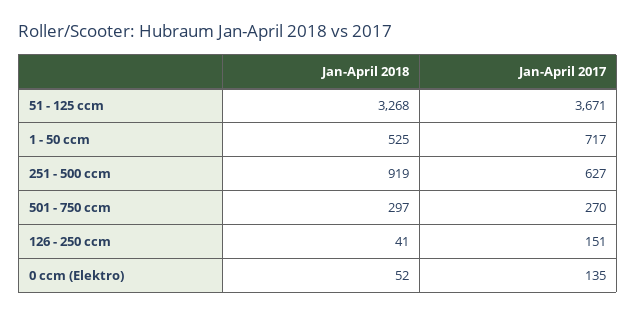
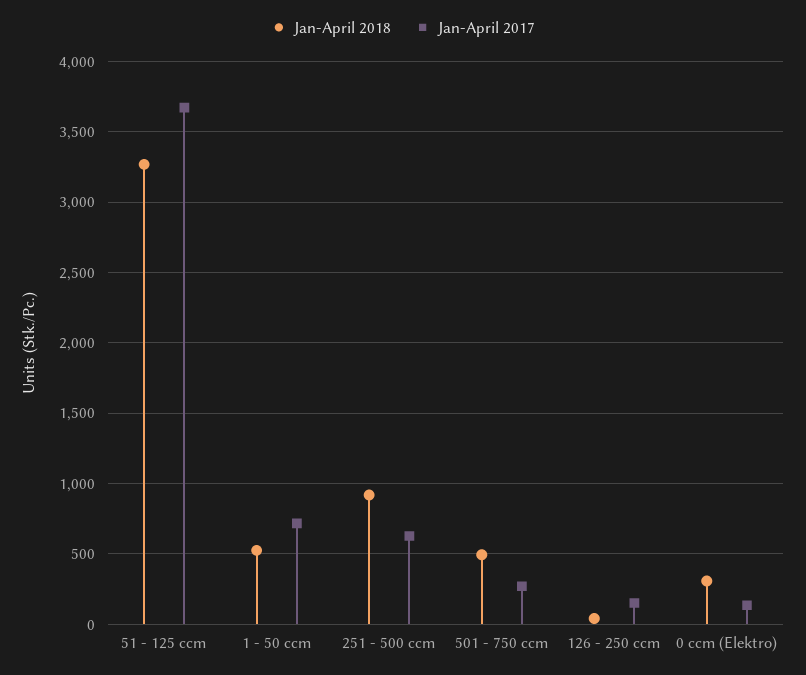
  {
    "Jan-April 2018": {
      "51 - 125 ccm": 3268,
      "1 - 50 ccm": 525,
      "251 - 500 ccm": 919,
-     "501 - 750 ccm": 297,
+     "501 - 750 ccm": 500,
      "126 - 250 ccm": 41,
-     "0 ccm (Elektro)": 52
+     "0 ccm (Elektro)": 300
    },
    "Jan-April 2017": {
      "51 - 125 ccm": 3671,
      "1 - 50 ccm": 717,
      "251 - 500 ccm": 627,
      "501 - 750 ccm": 270,
      "126 - 250 ccm": 151,
      "0 ccm (Elektro)": 135
    }
  }

